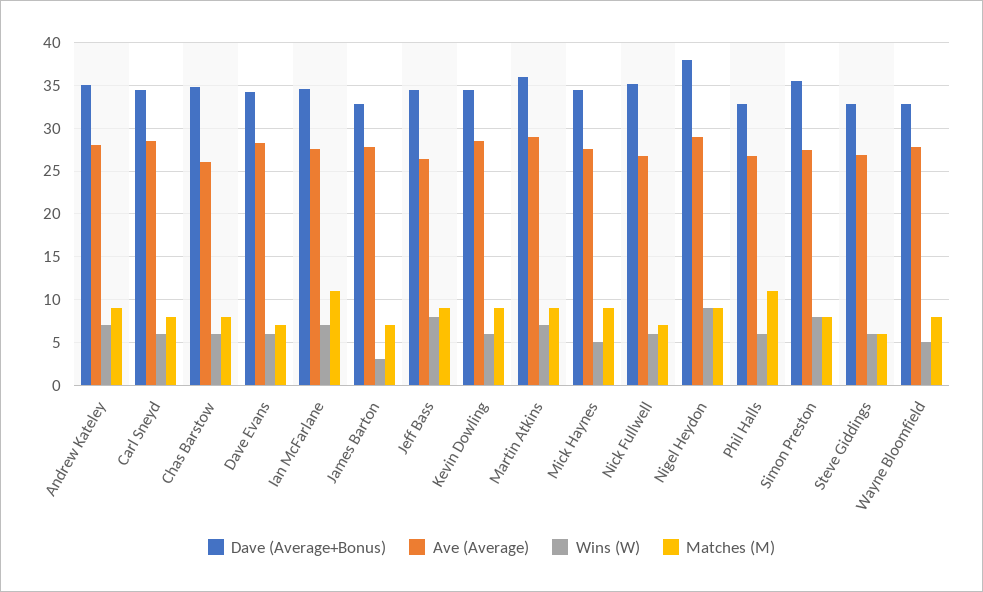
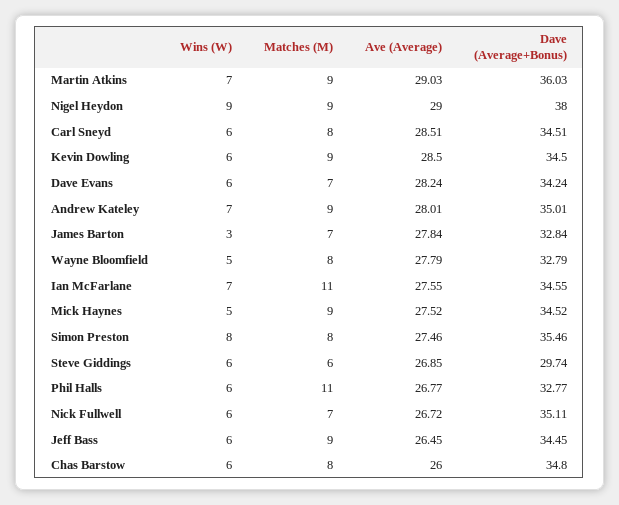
  {
    "Dave (Average+Bonus)": {
      "Andrew Kateley": 35.01,
      "Carl Sneyd": 34.51,
      "Chas Barstow": 34.8,
      "Dave Evans": 34.24,
      "Ian McFarlane": 34.55,
      "James Barton": 32.84,
      "Jeff Bass": 34.45,
      "Kevin Dowling": 34.5,
      "Martin Atkins": 36.03,
      "Mick Haynes": 34.52,
      "Nick Fullwell": 35.11,
      "Nigel Heydon": 38,
      "Phil Halls": 32.77,
      "Simon Preston": 35.46,
-     "Steve Giddings": 33,
+     "Steve Giddings": 29.74,
      "Wayne Bloomfield": 32.79
    },
    "Ave (Average)": {
      "Andrew Kateley": 28.01,
      "Carl Sneyd": 28.51,
      "Chas Barstow": 26,
      "Dave Evans": 28.24,
      "Ian McFarlane": 27.55,
      "James Barton": 27.84,
      "Jeff Bass": 26.45,
      "Kevin Dowling": 28.5,
      "Martin Atkins": 29.03,
      "Mick Haynes": 27.52,
      "Nick Fullwell": 26.72,
      "Nigel Heydon": 29,
      "Phil Halls": 26.77,
      "Simon Preston": 27.46,
      "Steve Giddings": 26.85,
      "Wayne Bloomfield": 27.79
    },
    "Wins (W)": {
      "Andrew Kateley": 7,
      "Carl Sneyd": 6,
      "Chas Barstow": 6,
      "Dave Evans": 6,
      "Ian McFarlane": 7,
      "James Barton": 3,
-     "Jeff Bass": 8,
+     "Jeff Bass": 6,
      "Kevin Dowling": 6,
      "Martin Atkins": 7,
      "Mick Haynes": 5,
      "Nick Fullwell": 6,
      "Nigel Heydon": 9,
      "Phil Halls": 6,
      "Simon Preston": 8,
      "Steve Giddings": 6,
      "Wayne Bloomfield": 5
    },
    "Matches (M)": {
      "Andrew Kateley": 9,
      "Carl Sneyd": 8,
      "Chas Barstow": 8,
      "Dave Evans": 7,
      "Ian McFarlane": 11,
      "James Barton": 7,
      "Jeff Bass": 9,
      "Kevin Dowling": 9,
      "Martin Atkins": 9,
      "Mick Haynes": 9,
      "Nick Fullwell": 7,
      "Nigel Heydon": 9,
      "Phil Halls": 11,
      "Simon Preston": 8,
      "Steve Giddings": 6,
      "Wayne Bloomfield": 8
    }
  }

